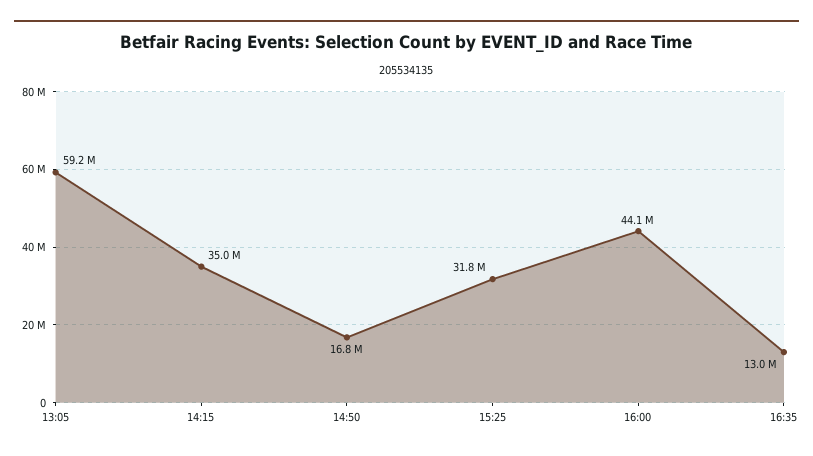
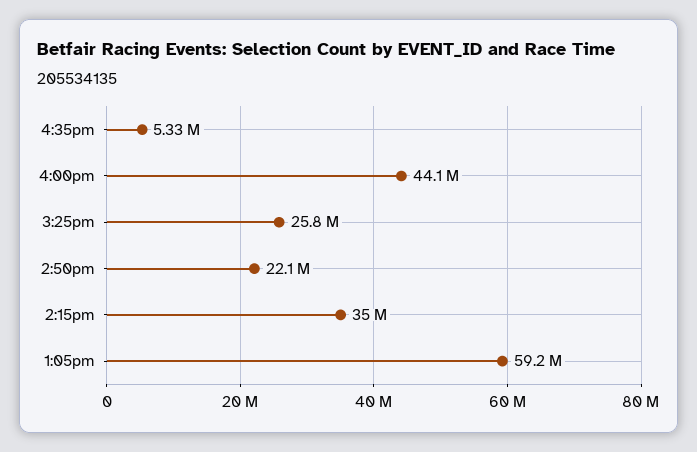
  {
    "13:05": 59200000,
    "14:15": 35000000,
-   "14:50": 16800000,
+   "14:50": 22100000,
-   "15:25": 31800000,
+   "15:25": 25800000,
    "16:00": 44100000,
-   "16:35": 13000000
+   "16:35": 5330000
  }

